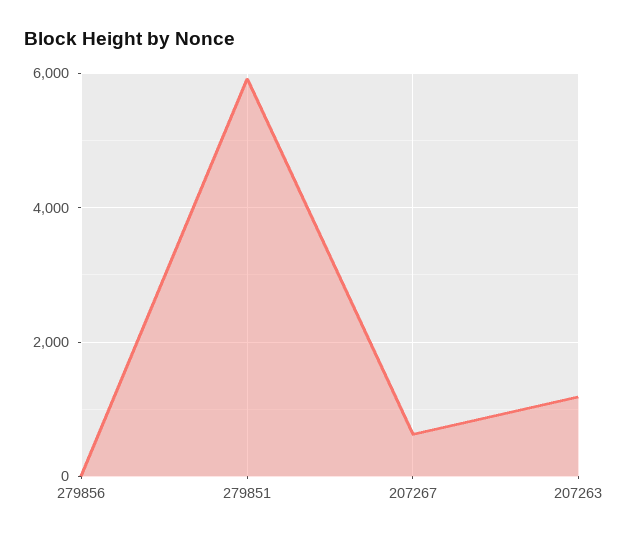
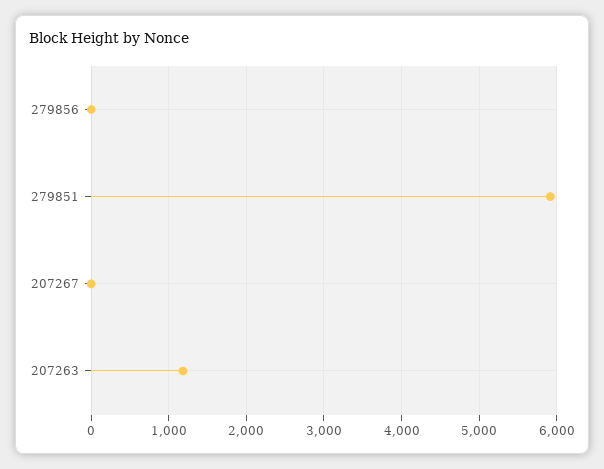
  {
    "279856": 0,
    "279851": 5900,
-   "207267": 600,
+   "207267": 0,
    "207263": 1200
  }

